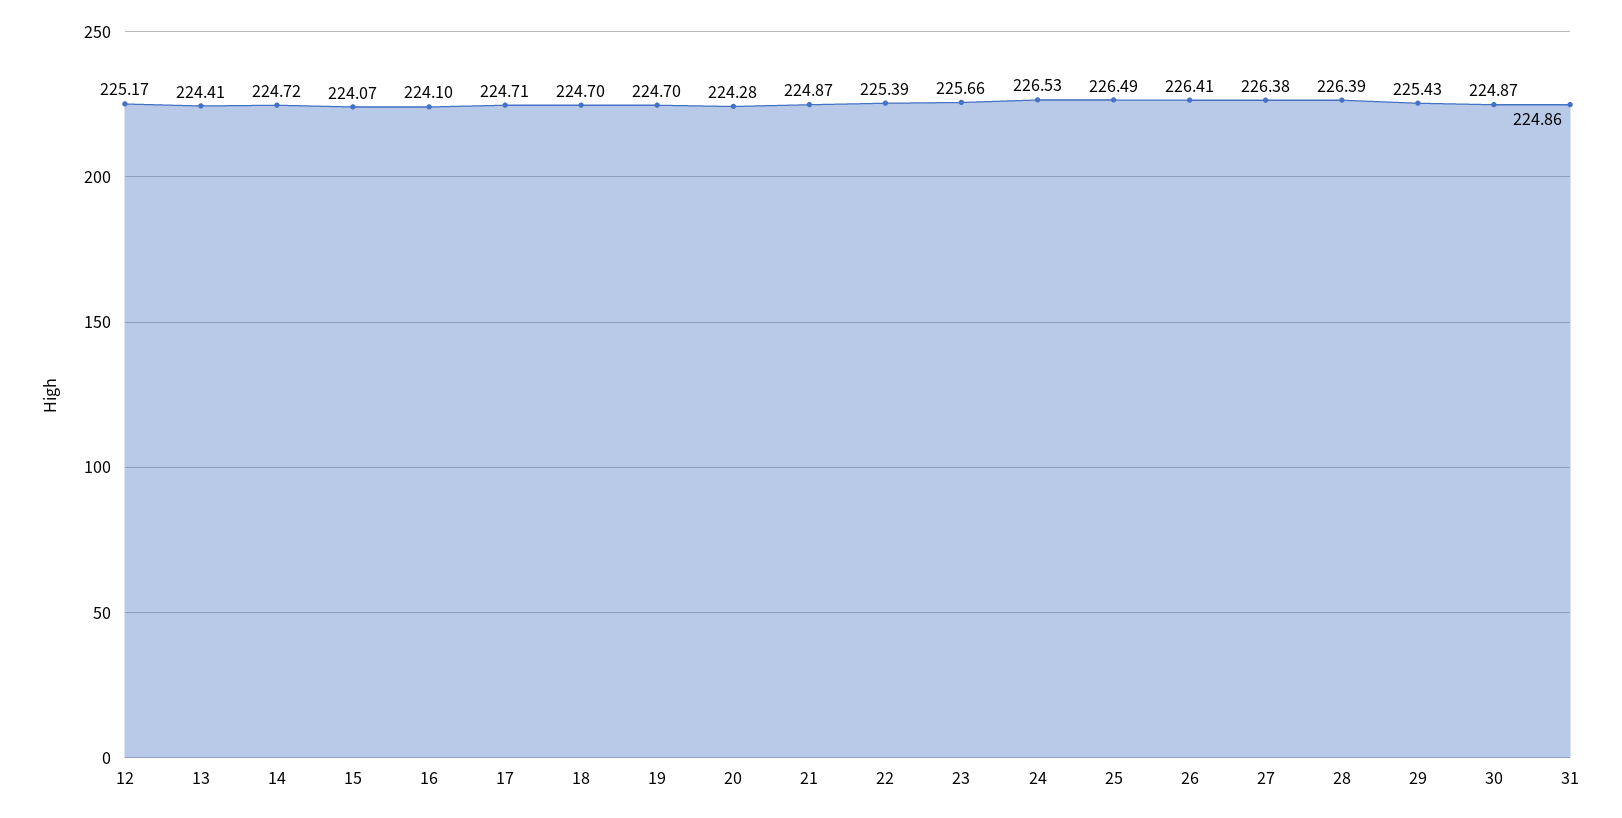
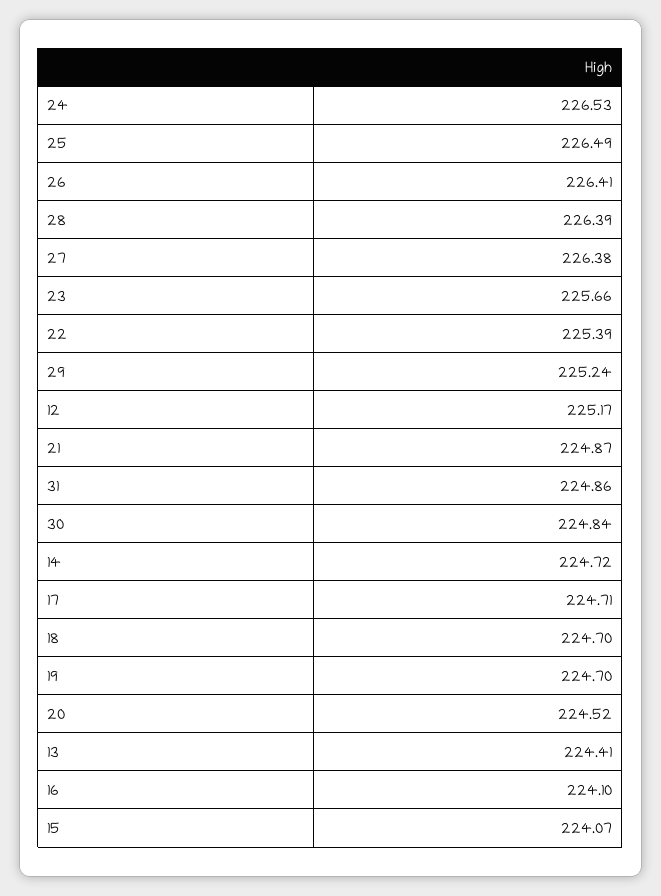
  {
    "12": 225.17,
    "13": 224.41,
    "14": 224.72,
    "15": 224.07,
    "16": 224.1,
    "17": 224.71,
    "18": 224.7,
    "19": 224.7,
-   "20": 224.28,
+   "20": 224.52,
    "21": 224.87,
    "22": 225.39,
    "23": 225.66,
    "24": 226.53,
    "25": 226.49,
    "26": 226.41,
    "27": 226.38,
    "28": 226.39,
-   "29": 225.43,
+   "29": 225.24,
-   "30": 224.87,
+   "30": 224.84,
    "31": 224.86
  }

